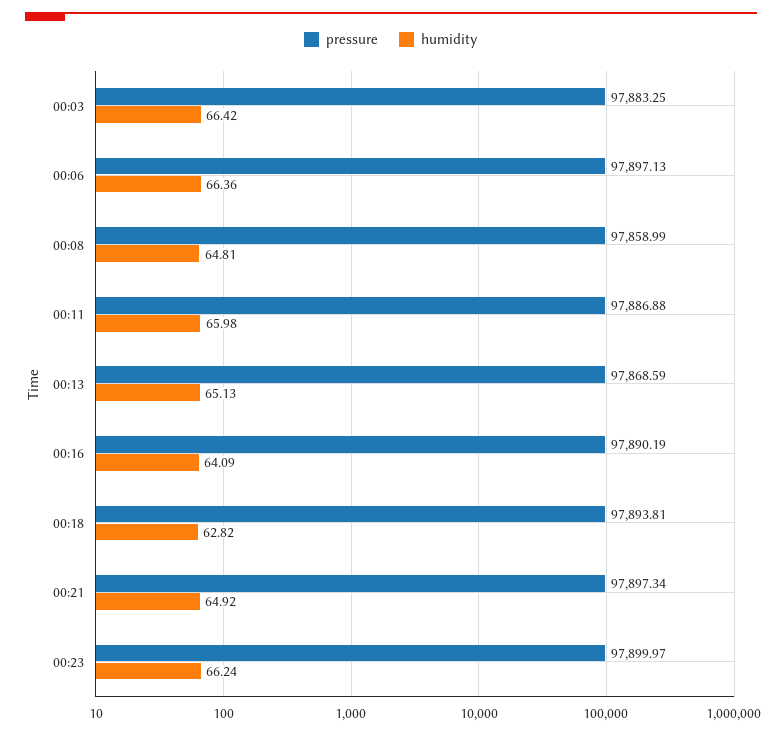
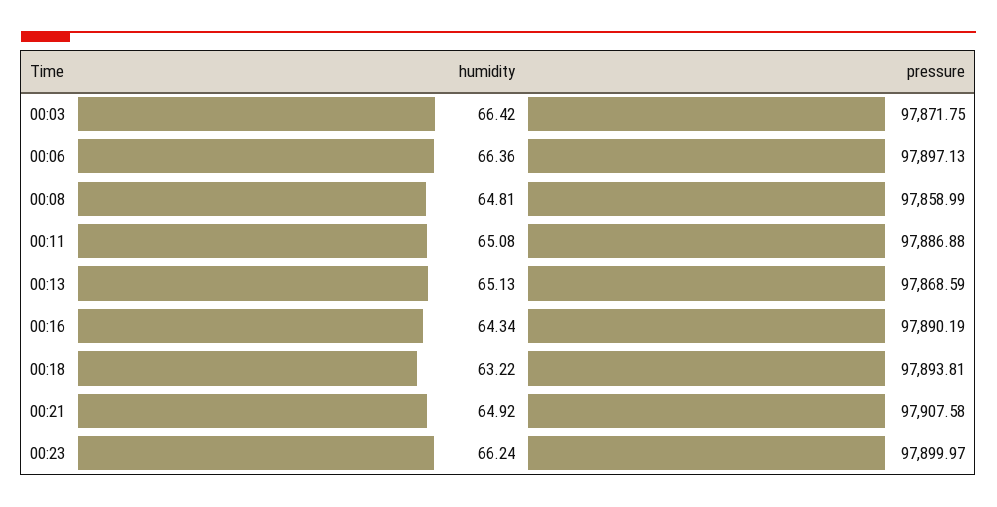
  {
    "pressure": {
-     "00:03": 97883.25,
+     "00:03": 97871.75,
      "00:06": 97897.13,
      "00:08": 97858.99,
      "00:11": 97886.88,
      "00:13": 97868.59,
      "00:16": 97890.19,
      "00:18": 97893.81,
-     "00:21": 97897.34,
+     "00:21": 97907.58,
      "00:23": 97899.97
    },
    "humidity": {
      "00:03": 66.42,
      "00:06": 66.36,
      "00:08": 64.81,
-     "00:11": 65.98,
+     "00:11": 65.08,
      "00:13": 65.13,
-     "00:16": 64.09,
+     "00:16": 64.34,
-     "00:18": 62.82,
+     "00:18": 63.22,
      "00:21": 64.92,
      "00:23": 66.24
    }
  }

